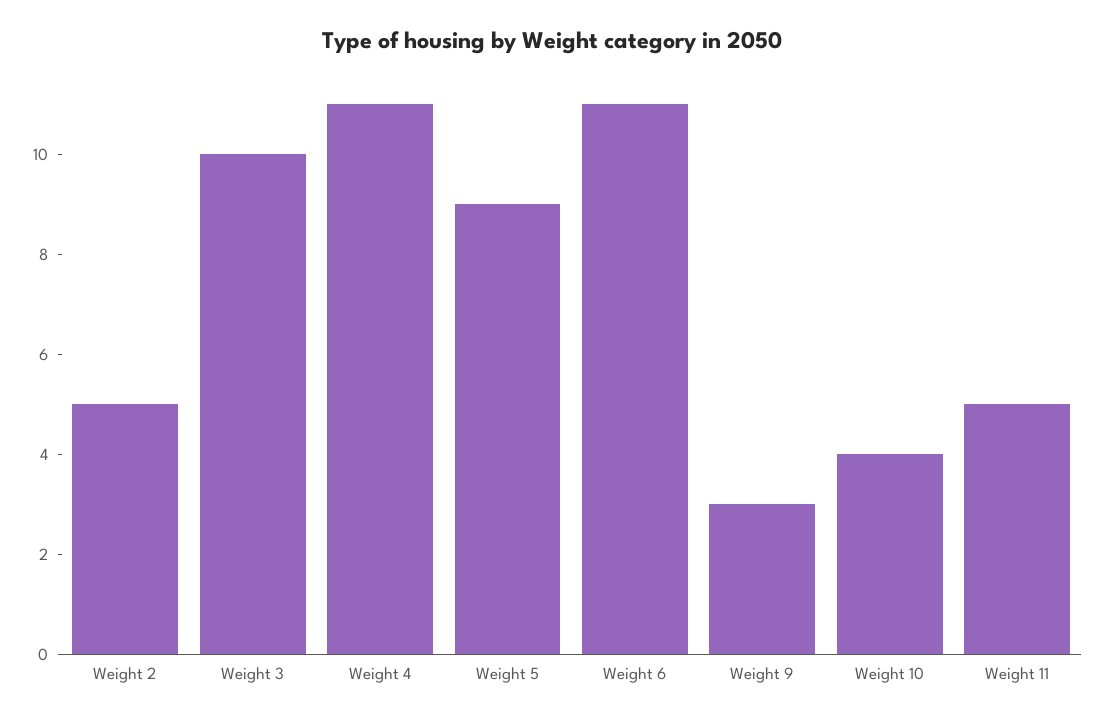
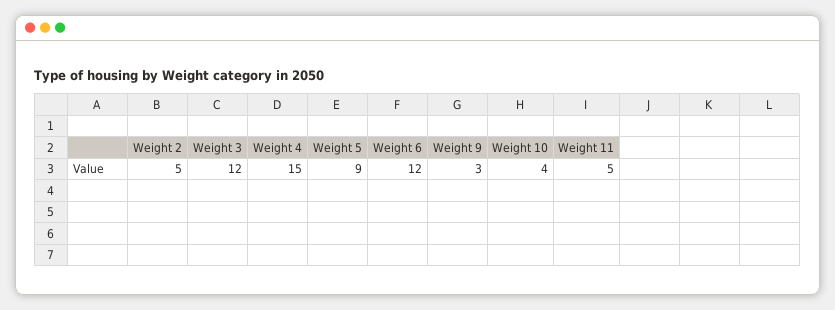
  {
    "Weight 2": 5,
-   "Weight 3": 10,
+   "Weight 3": 12,
-   "Weight 4": 11,
+   "Weight 4": 15,
    "Weight 5": 9,
-   "Weight 6": 11,
+   "Weight 6": 12,
    "Weight 9": 3,
    "Weight 10": 4,
    "Weight 11": 5
  }

